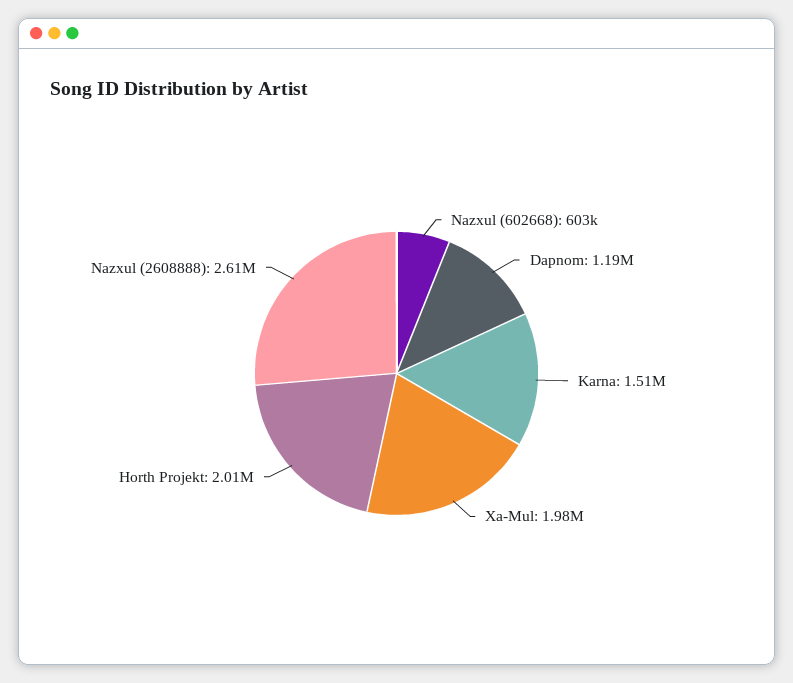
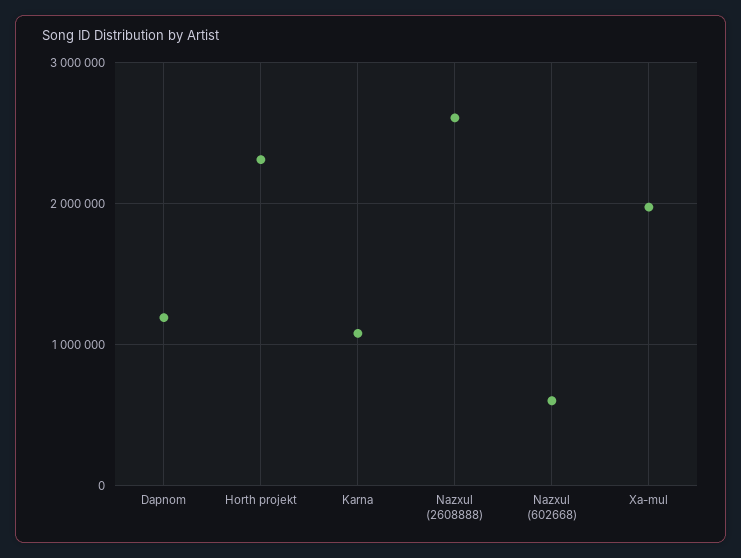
  {
    "Nazxul (602668)": 603000,
    "Dapnom": 1190000,
-   "Karna": 1510000,
+   "Karna": 1100000,
    "Xa-Mul": 1980000,
-   "Horth Projekt": 2010000,
+   "Horth Projekt": 2300000,
    "Nazxul (2608888)": 2610000
  }

